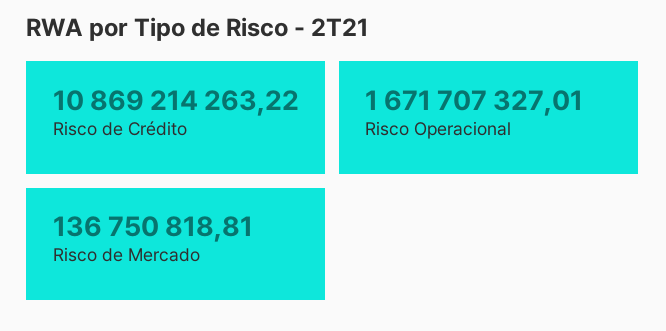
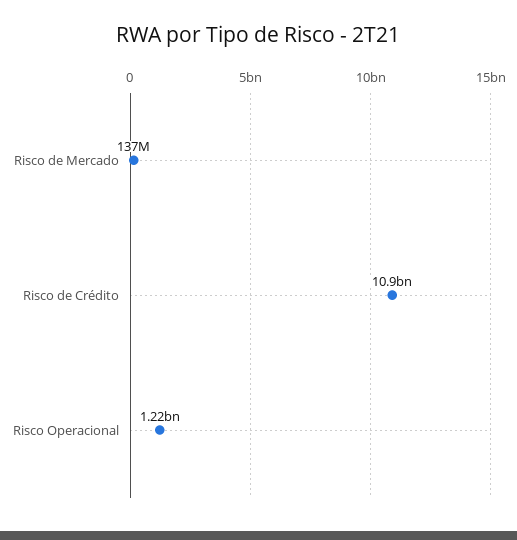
  {
    "Risco de Crédito": 10869214263.22,
-   "Risco Operacional": 1671707327.01,
+   "Risco Operacional": 1220000000,
    "Risco de Mercado": 136750818.81
  }

